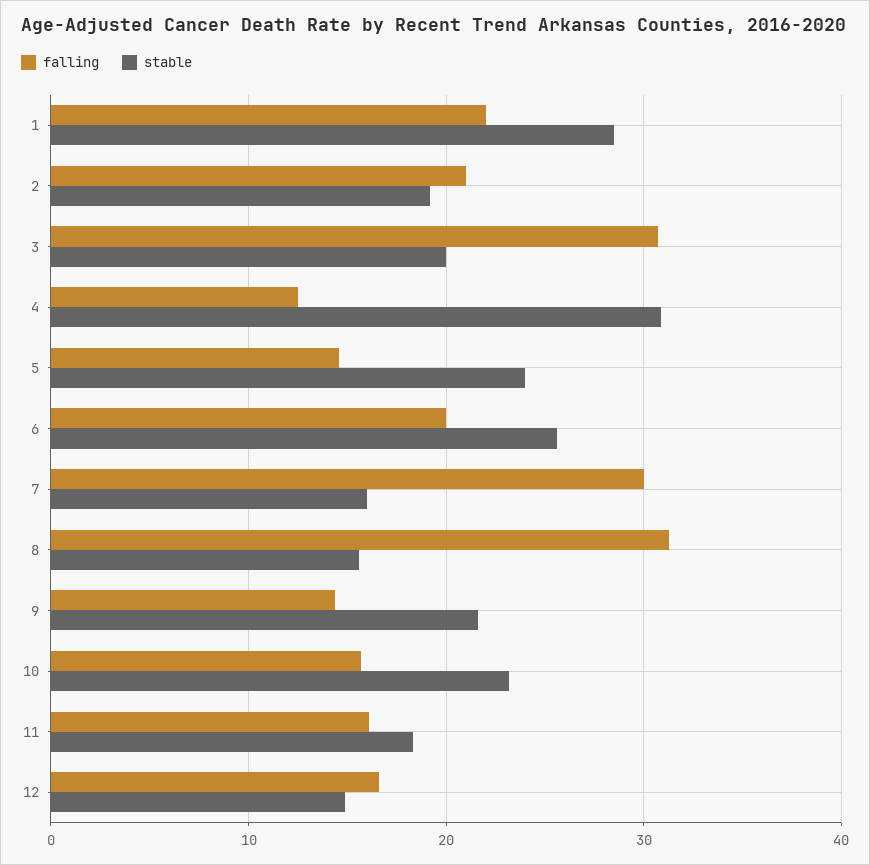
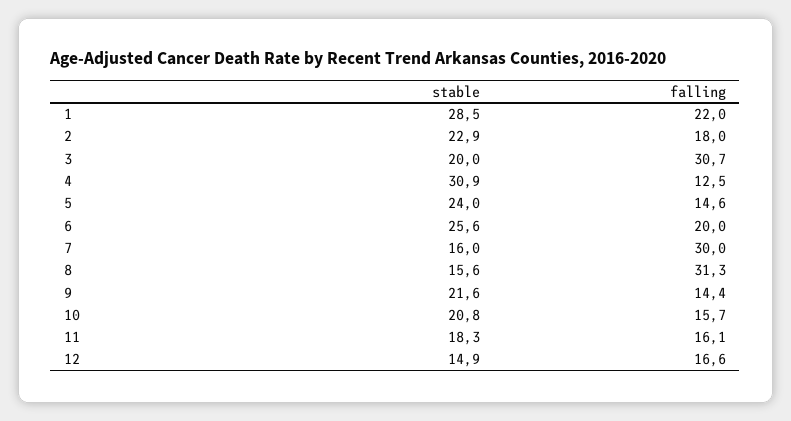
  {
    "falling": {
      "1": 22,
-     "2": 21,
+     "2": 18,
      "3": 30.7,
      "4": 12.5,
      "5": 14.6,
      "6": 20,
      "7": 30,
      "8": 31.3,
      "9": 14.4,
      "10": 15.7,
      "11": 16.1,
      "12": 16.6
    },
    "stable": {
      "1": 28.5,
-     "2": 19,
+     "2": 22.9,
      "3": 20,
      "4": 30.9,
      "5": 24,
      "6": 25.6,
      "7": 16,
      "8": 15.6,
      "9": 21.6,
-     "10": 23,
+     "10": 20.8,
      "11": 18.3,
      "12": 14.9
    }
  }

